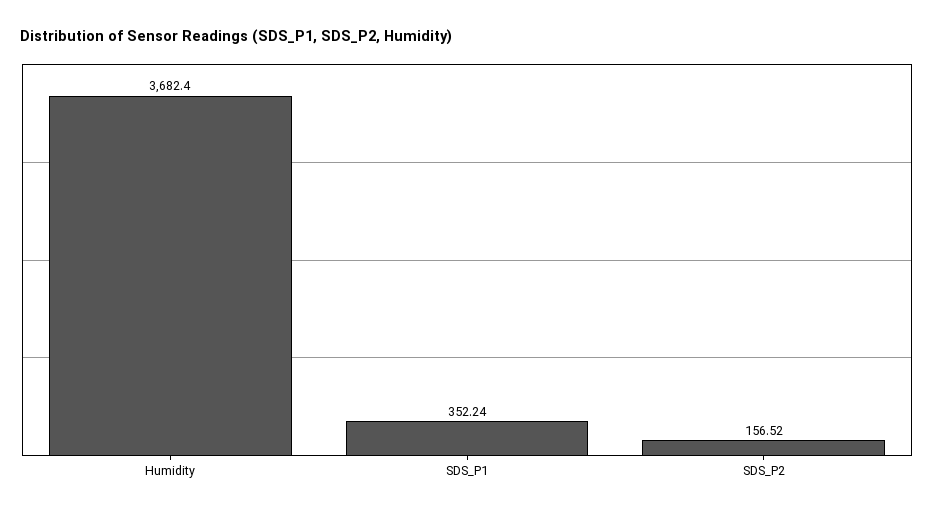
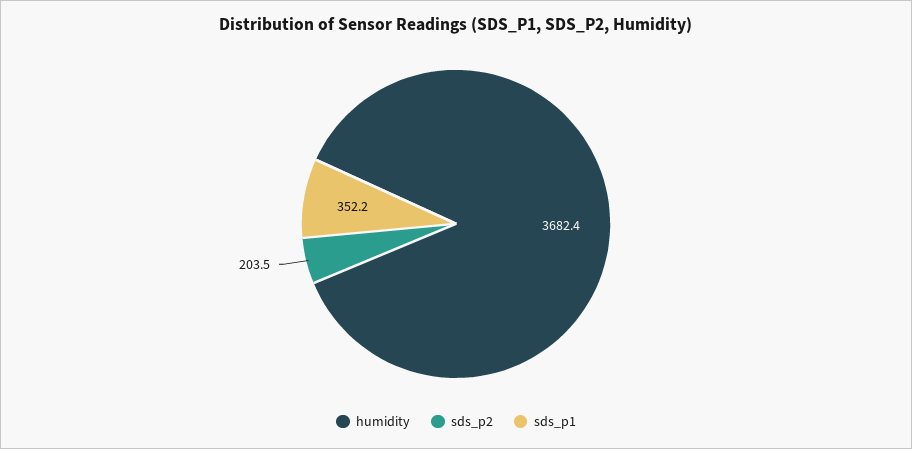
  {
    "Humidity": 3682.4,
    "SDS_P1": 352.24,
-   "SDS_P2": 156.52
+   "SDS_P2": 203.5
  }

